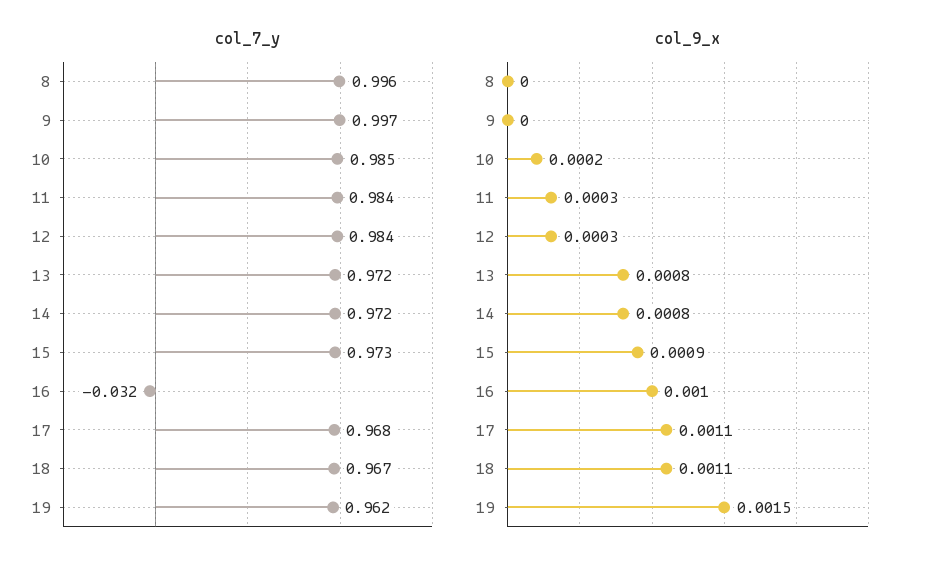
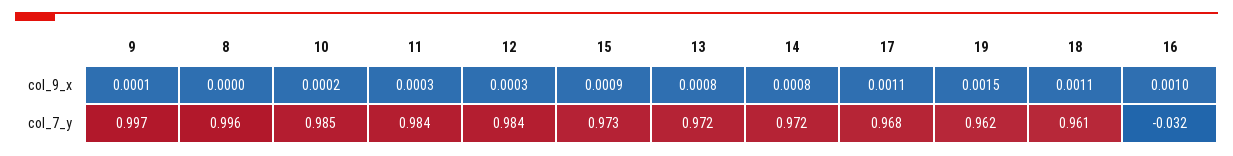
  {
    "col_7_y": {
      "8": 0.996,
      "9": 0.997,
      "10": 0.985,
      "11": 0.984,
      "12": 0.984,
      "13": 0.972,
      "14": 0.972,
      "15": 0.973,
      "16": -0.032,
      "17": 0.968,
-     "18": 0.967,
+     "18": 0.961,
      "19": 0.962
    },
    "col_9_x": {
      "8": 0,
-     "9": 0,
+     "9": 0.0001,
      "10": 0.0002,
      "11": 0.0003,
      "12": 0.0003,
      "13": 0.0008,
      "14": 0.0008,
      "15": 0.0009,
      "16": 0.001,
      "17": 0.0011,
      "18": 0.0011,
      "19": 0.0015
    }
  }

